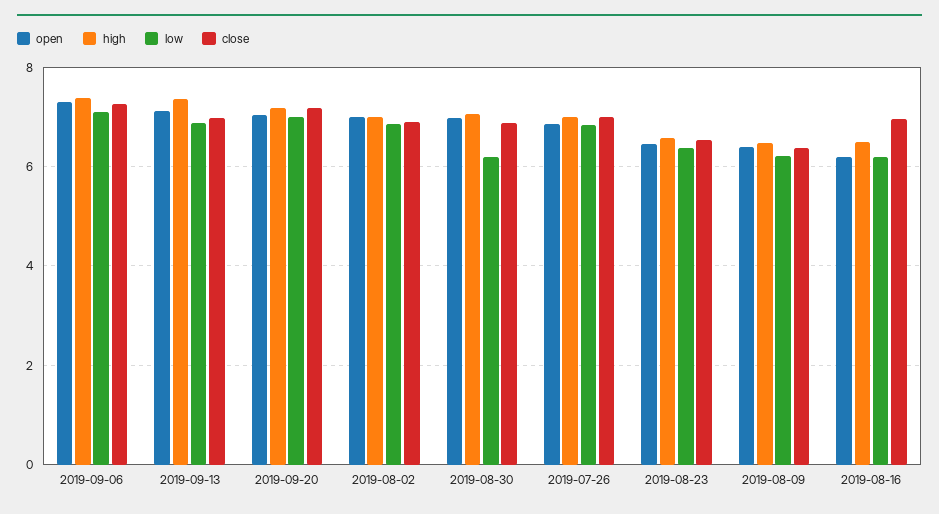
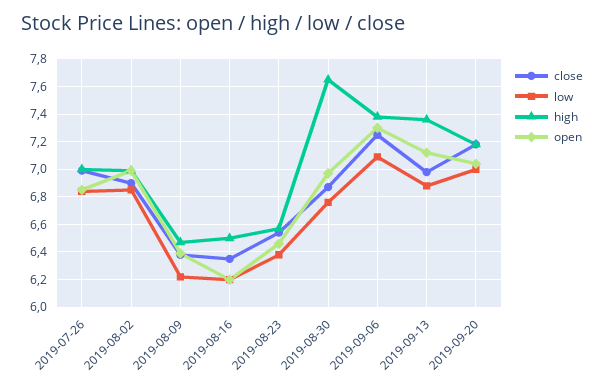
  {
    "open": {
      "2019-09-06": 7.3,
      "2019-09-13": 7.1,
      "2019-09-20": 7.05,
      "2019-08-02": 7,
      "2019-08-30": 6.95,
      "2019-07-26": 6.85,
      "2019-08-23": 6.45,
      "2019-08-09": 6.4,
      "2019-08-16": 6.2
    },
    "high": {
      "2019-09-06": 7.4,
      "2019-09-13": 7.35,
      "2019-09-20": 7.2,
      "2019-08-02": 7,
-     "2019-08-30": 7,
+     "2019-08-30": 7.65,
      "2019-07-26": 7,
      "2019-08-23": 6.55,
      "2019-08-09": 6.45,
      "2019-08-16": 6.5
    },
    "low": {
      "2019-09-06": 7.1,
      "2019-09-13": 6.9,
      "2019-09-20": 7,
      "2019-08-02": 6.85,
-     "2019-08-30": 6.2,
+     "2019-08-30": 6.75,
      "2019-07-26": 6.85,
      "2019-08-23": 6.4,
      "2019-08-09": 6.2,
      "2019-08-16": 6.2
    },
    "close": {
      "2019-09-06": 7.25,
      "2019-09-13": 7,
      "2019-09-20": 7.2,
      "2019-08-02": 6.9,
      "2019-08-30": 6.85,
      "2019-07-26": 7,
      "2019-08-23": 6.55,
      "2019-08-09": 6.4,
-     "2019-08-16": 7
+     "2019-08-16": 6.35
    }
  }

